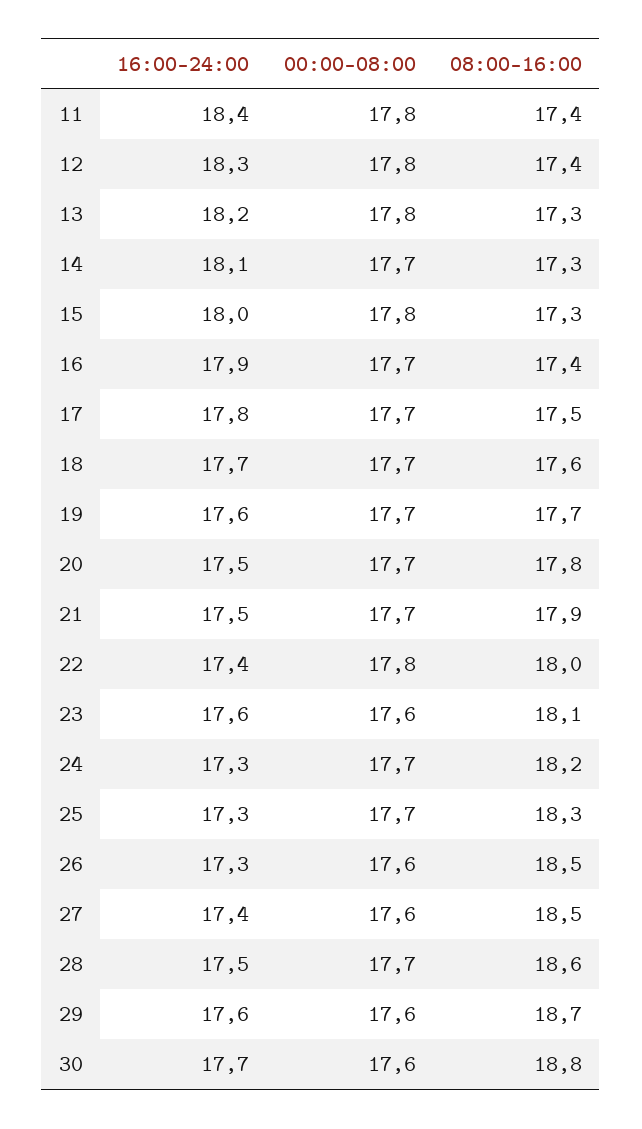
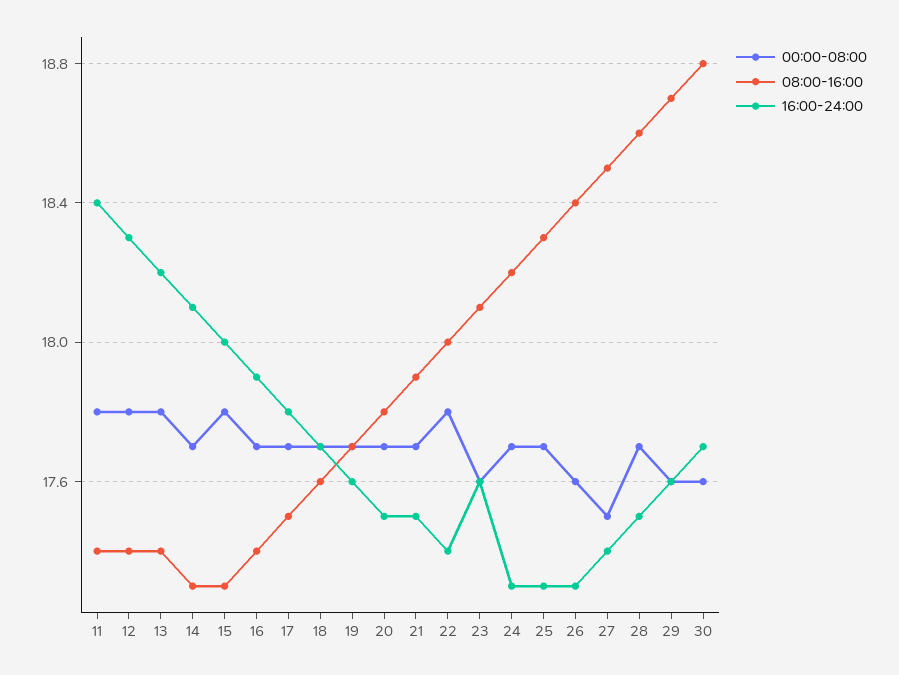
  {
    "16:00-24:00": {
      "11": 18.4,
      "12": 18.3,
      "13": 18.2,
      "14": 18.1,
      "15": 18,
      "16": 17.9,
      "17": 17.8,
      "18": 17.7,
      "19": 17.6,
      "20": 17.5,
      "21": 17.5,
      "22": 17.4,
      "23": 17.6,
      "24": 17.3,
      "25": 17.3,
      "26": 17.3,
      "27": 17.4,
      "28": 17.5,
      "29": 17.6,
      "30": 17.7
    },
    "00:00-08:00": {
      "11": 17.8,
      "12": 17.8,
      "13": 17.8,
      "14": 17.7,
      "15": 17.8,
      "16": 17.7,
      "17": 17.7,
      "18": 17.7,
      "19": 17.7,
      "20": 17.7,
      "21": 17.7,
      "22": 17.8,
      "23": 17.6,
      "24": 17.7,
      "25": 17.7,
      "26": 17.6,
-     "27": 17.6,
+     "27": 17.5,
      "28": 17.7,
      "29": 17.6,
      "30": 17.6
    },
    "08:00-16:00": {
      "11": 17.4,
      "12": 17.4,
-     "13": 17.3,
+     "13": 17.4,
      "14": 17.3,
      "15": 17.3,
      "16": 17.4,
      "17": 17.5,
      "18": 17.6,
      "19": 17.7,
      "20": 17.8,
      "21": 17.9,
      "22": 18,
      "23": 18.1,
      "24": 18.2,
      "25": 18.3,
-     "26": 18.5,
+     "26": 18.4,
      "27": 18.5,
      "28": 18.6,
      "29": 18.7,
      "30": 18.8
    }
  }

